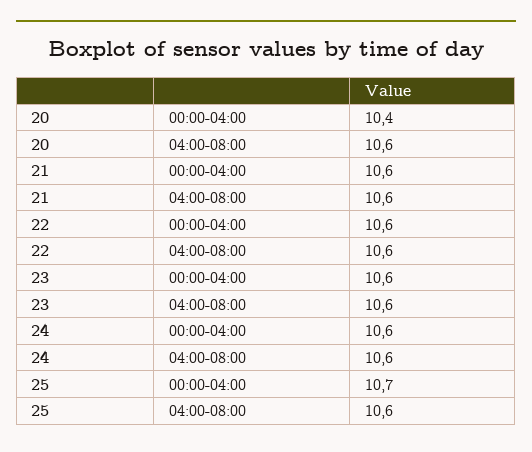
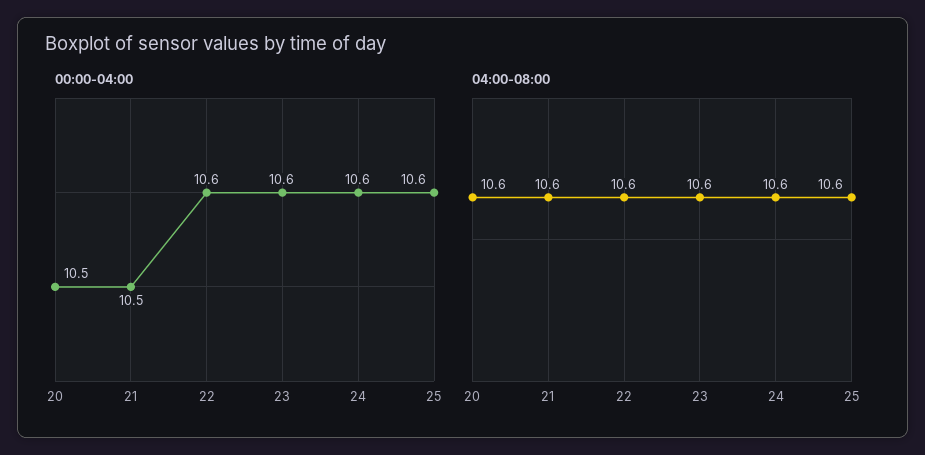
  {
    "00:00-04:00": {
-     "20": 10.4,
+     "20": 10.5,
-     "21": 10.6,
+     "21": 10.5,
      "22": 10.6,
      "23": 10.6,
      "24": 10.6,
-     "25": 10.7
+     "25": 10.6
    },
    "04:00-08:00": {
      "20": 10.6,
      "21": 10.6,
      "22": 10.6,
      "23": 10.6,
      "24": 10.6,
      "25": 10.6
    }
  }

